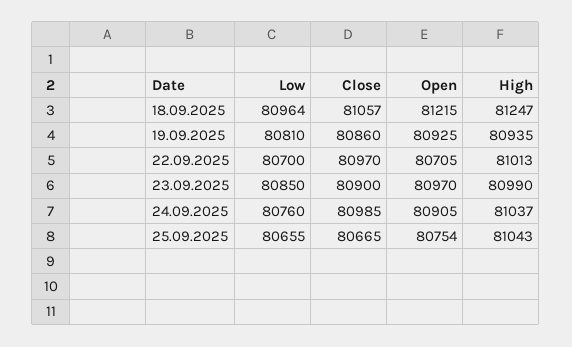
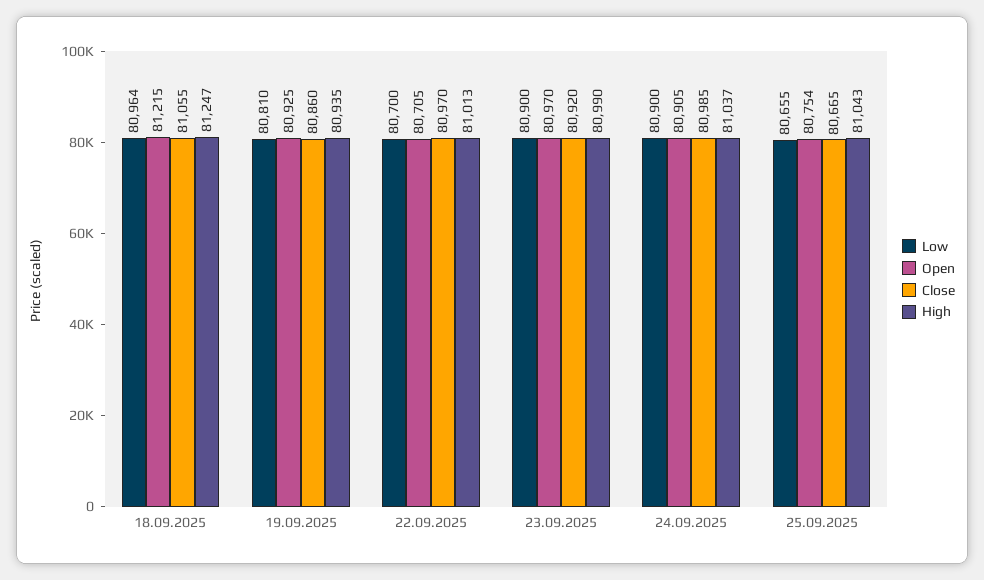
  {
    "Low": {
      "18.09.2025": 80964,
      "19.09.2025": 80810,
      "22.09.2025": 80700,
-     "23.09.2025": 80850,
+     "23.09.2025": 80900,
-     "24.09.2025": 80760,
+     "24.09.2025": 80900,
      "25.09.2025": 80655
    },
    "Close": {
-     "18.09.2025": 81057,
+     "18.09.2025": 81055,
      "19.09.2025": 80860,
      "22.09.2025": 80970,
-     "23.09.2025": 80900,
+     "23.09.2025": 80920,
      "24.09.2025": 80985,
      "25.09.2025": 80665
    },
    "Open": {
      "18.09.2025": 81215,
      "19.09.2025": 80925,
      "22.09.2025": 80705,
      "23.09.2025": 80970,
      "24.09.2025": 80905,
      "25.09.2025": 80754
    },
    "High": {
      "18.09.2025": 81247,
      "19.09.2025": 80935,
      "22.09.2025": 81013,
      "23.09.2025": 80990,
      "24.09.2025": 81037,
      "25.09.2025": 81043
    }
  }

